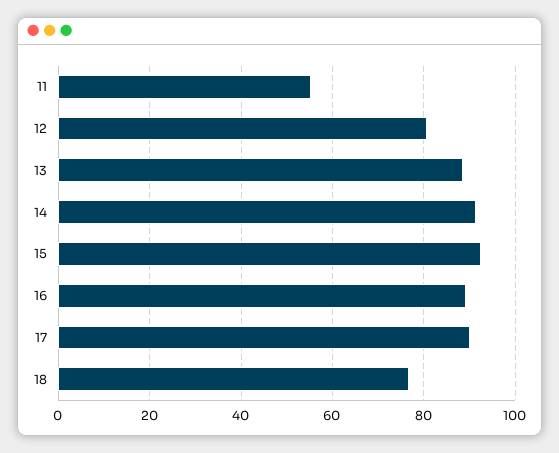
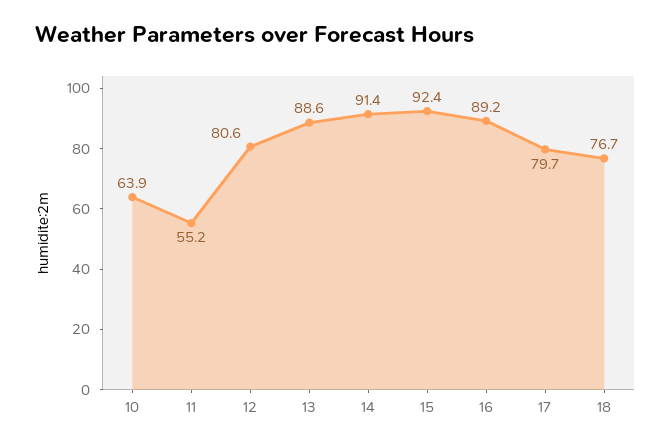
  {
    "11": 55.2,
    "12": 80.6,
    "13": 88.6,
    "14": 91.4,
    "15": 92.4,
    "16": 89.2,
-   "17": 90,
+   "17": 79.7,
-   "18": 76.7
+   "18": 76.7,
+   "10": 63.9
  }

